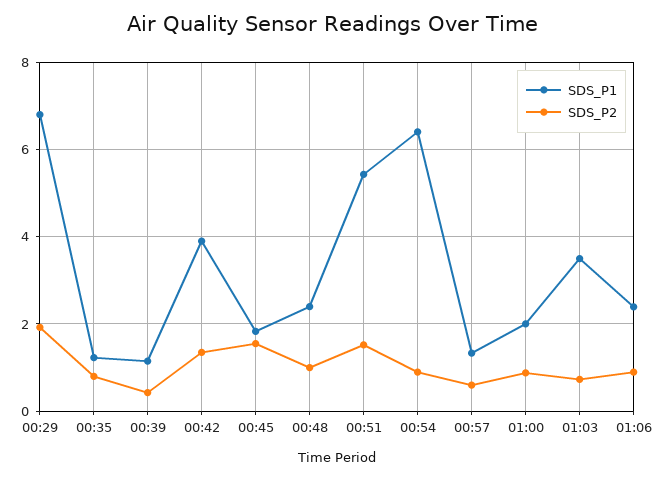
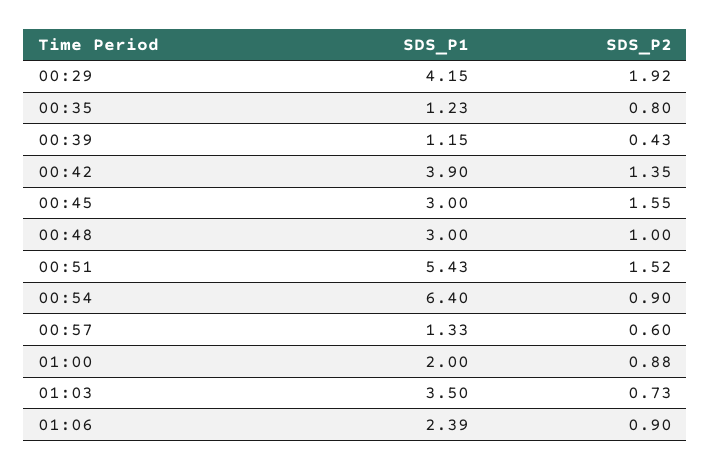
  {
    "SDS_P1": {
-     "00:29": 6.8,
+     "00:29": 4.15,
      "00:35": 1.23,
      "00:39": 1.15,
      "00:42": 3.9,
-     "00:45": 1.8,
+     "00:45": 3,
-     "00:48": 2.4,
+     "00:48": 3,
      "00:51": 5.43,
      "00:54": 6.4,
      "00:57": 1.33,
      "01:00": 2,
      "01:03": 3.5,
      "01:06": 2.39
    },
    "SDS_P2": {
      "00:29": 1.92,
      "00:35": 0.8,
      "00:39": 0.43,
      "00:42": 1.35,
      "00:45": 1.55,
      "00:48": 1,
      "00:51": 1.52,
      "00:54": 0.9,
      "00:57": 0.6,
      "01:00": 0.88,
      "01:03": 0.73,
      "01:06": 0.9
    }
  }

